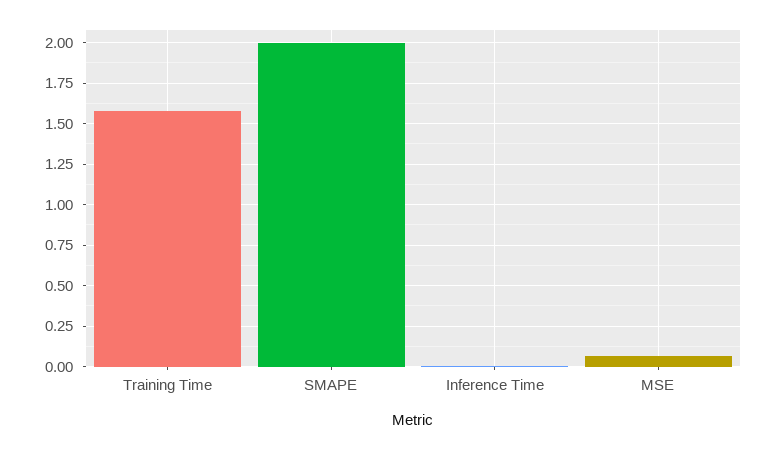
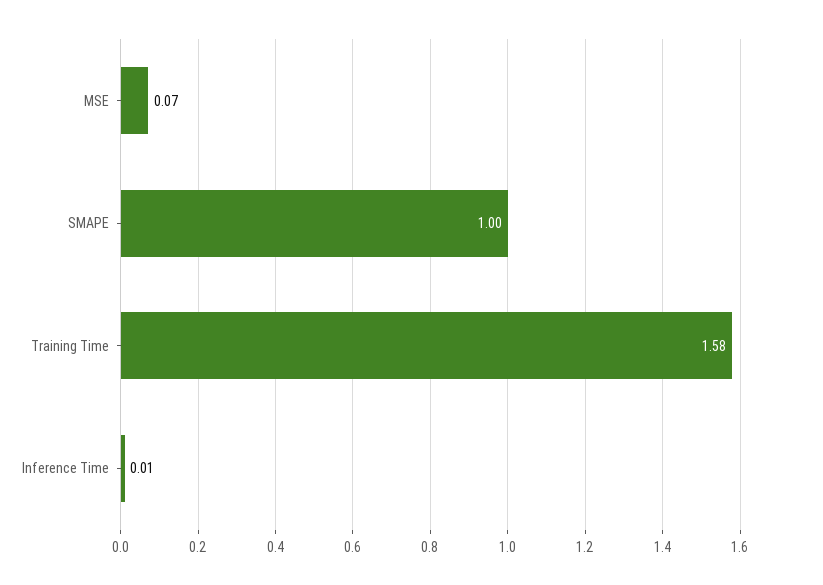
  {
    "Training Time": 1.58,
-   "SMAPE": 2,
+   "SMAPE": 1,
    "Inference Time": 0.01,
    "MSE": 0.07
  }

